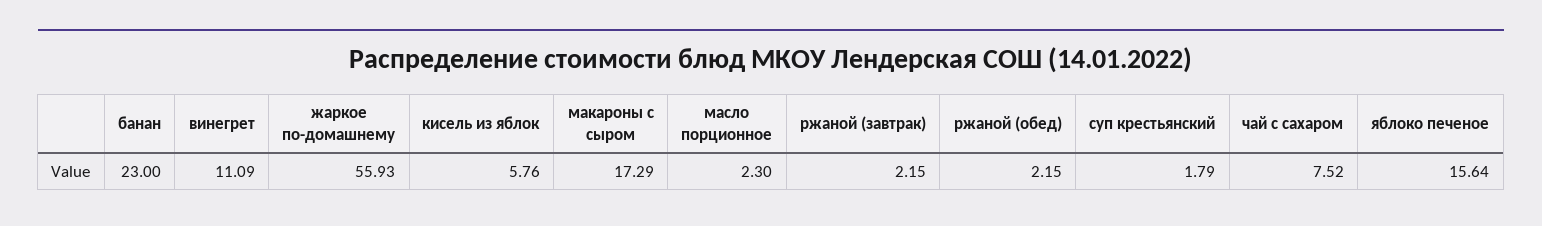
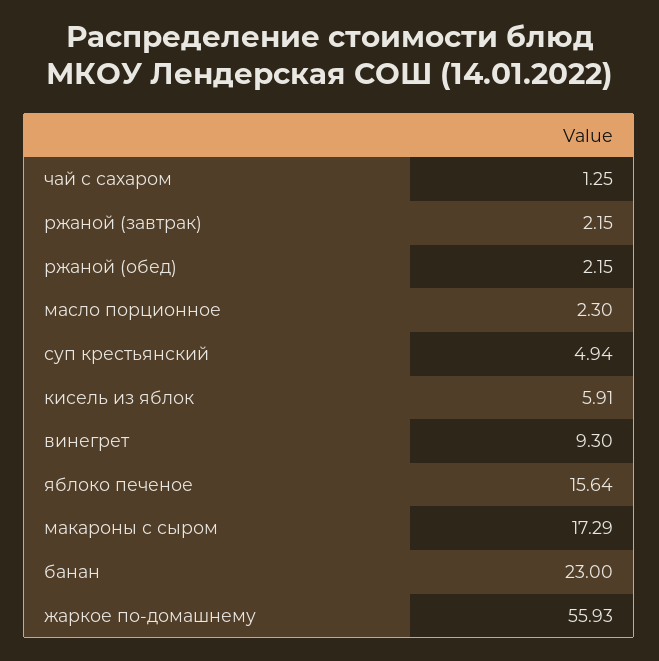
  {
    "банан": 23,
-   "винегрет": 11.09,
+   "винегрет": 9.3,
    "жаркое по-домашнему": 55.93,
-   "кисель из яблок": 5.76,
+   "кисель из яблок": 5.91,
    "макароны с сыром": 17.29,
    "масло порционное": 2.3,
    "ржаной (завтрак)": 2.15,
    "ржаной (обед)": 2.15,
-   "суп крестьянский": 1.79,
+   "суп крестьянский": 4.94,
-   "чай с сахаром": 7.52,
+   "чай с сахаром": 1.25,
    "яблоко печеное": 15.64
  }

